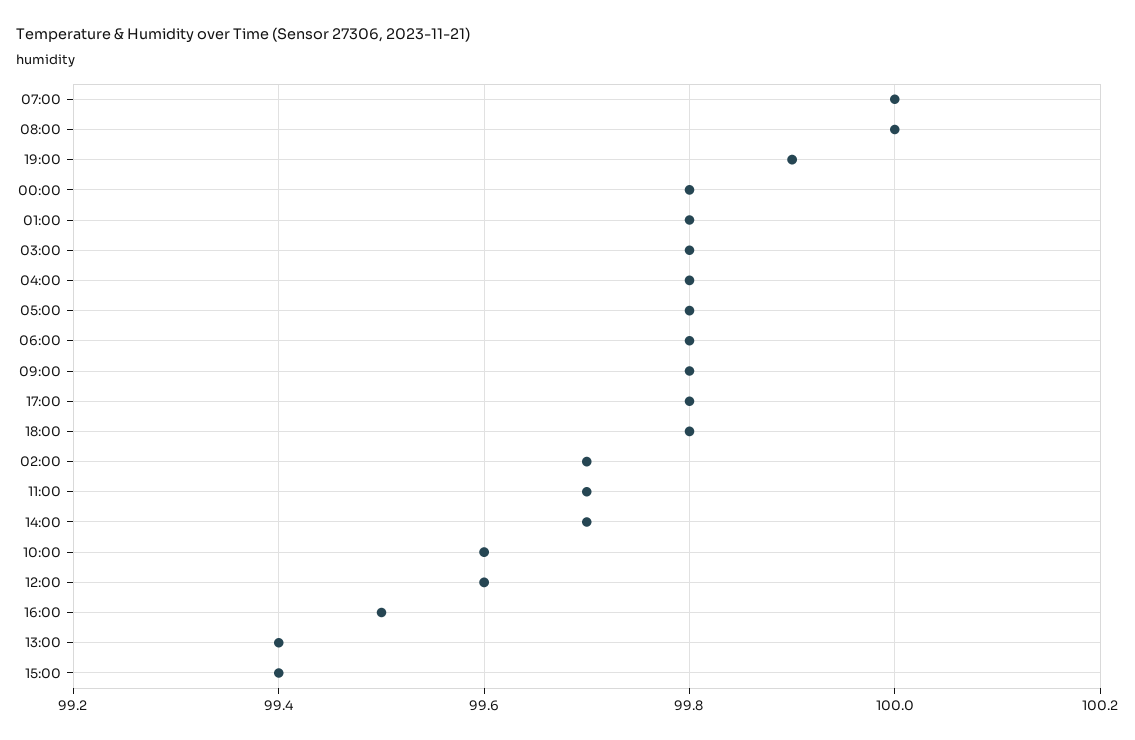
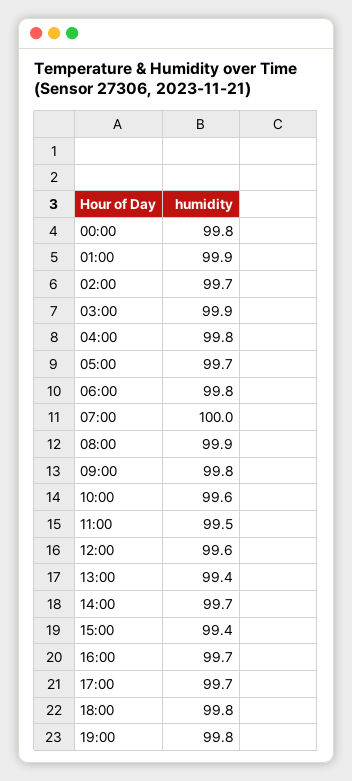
  {
    "07:00": 100,
-   "08:00": 100,
+   "08:00": 99.9,
-   "19:00": 99.9,
+   "19:00": 99.8,
    "00:00": 99.8,
-   "01:00": 99.8,
+   "01:00": 99.9,
-   "03:00": 99.8,
+   "03:00": 99.9,
    "04:00": 99.8,
-   "05:00": 99.8,
+   "05:00": 99.7,
    "06:00": 99.8,
    "09:00": 99.8,
-   "17:00": 99.8,
+   "17:00": 99.7,
    "18:00": 99.8,
    "02:00": 99.7,
-   "11:00": 99.7,
+   "11:00": 99.5,
    "14:00": 99.7,
    "10:00": 99.6,
    "12:00": 99.6,
-   "16:00": 99.5,
+   "16:00": 99.7,
    "13:00": 99.4,
    "15:00": 99.4
  }

